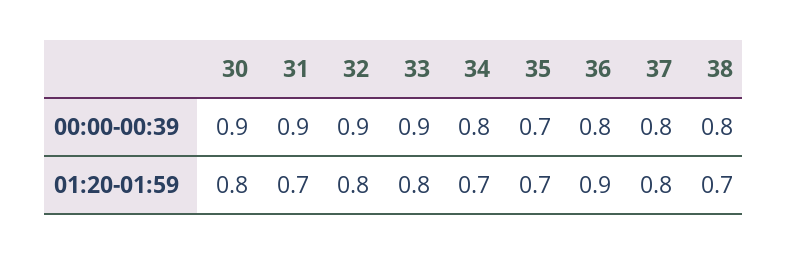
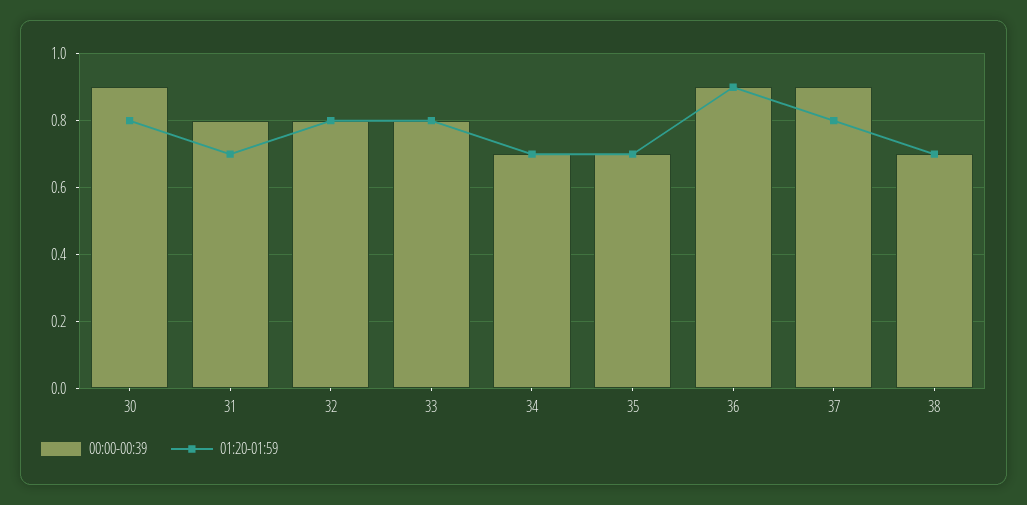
  {
    "00:00-00:39": {
      "30": 0.9,
-     "31": 0.9,
+     "31": 0.8,
-     "32": 0.9,
+     "32": 0.8,
-     "33": 0.9,
+     "33": 0.8,
-     "34": 0.8,
+     "34": 0.7,
      "35": 0.7,
-     "36": 0.8,
+     "36": 0.9,
-     "37": 0.8,
+     "37": 0.9,
-     "38": 0.8
+     "38": 0.7
    },
    "01:20-01:59": {
      "30": 0.8,
      "31": 0.7,
      "32": 0.8,
      "33": 0.8,
      "34": 0.7,
      "35": 0.7,
      "36": 0.9,
      "37": 0.8,
      "38": 0.7
    }
  }

